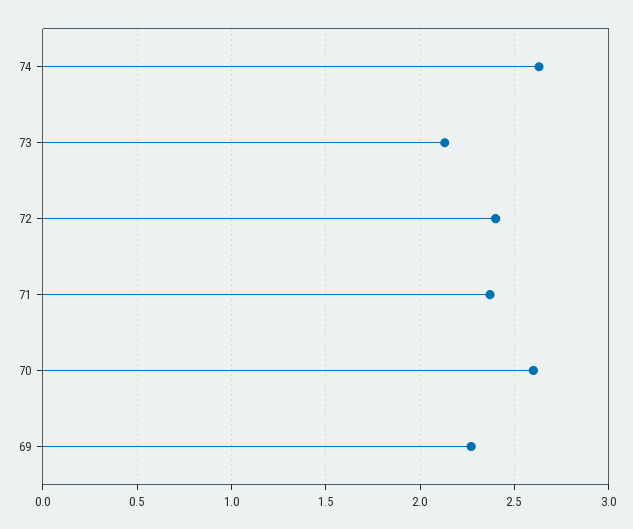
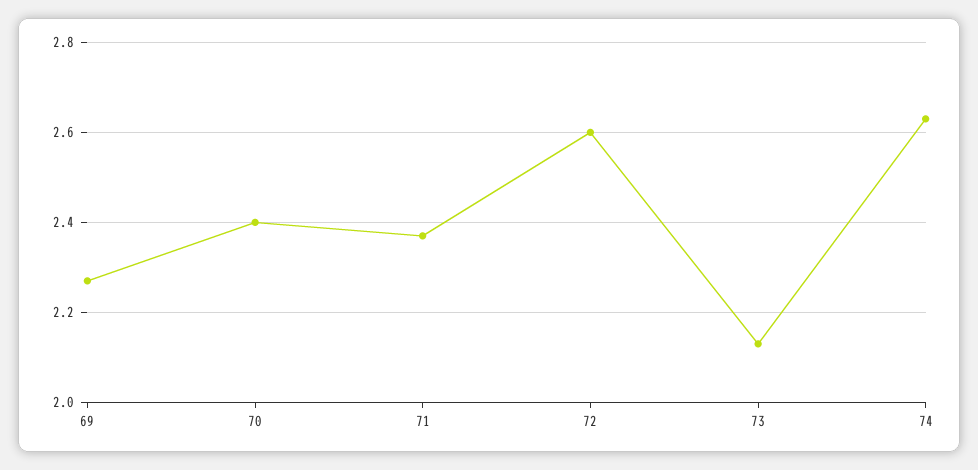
  {
    "74": 2.65,
    "73": 2.15,
-   "72": 2.4,
+   "72": 2.6,
    "71": 2.35,
-   "70": 2.6,
+   "70": 2.4,
    "69": 2.25
  }

